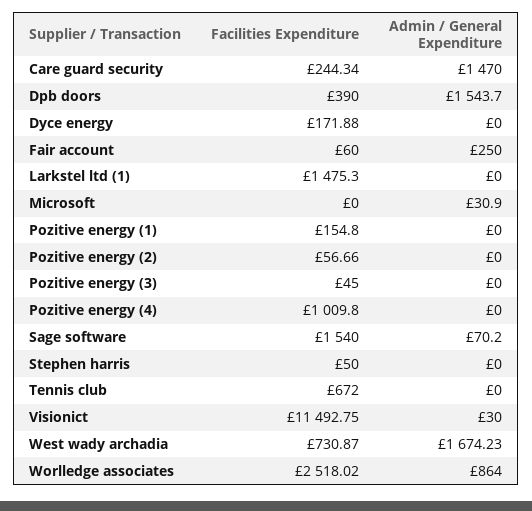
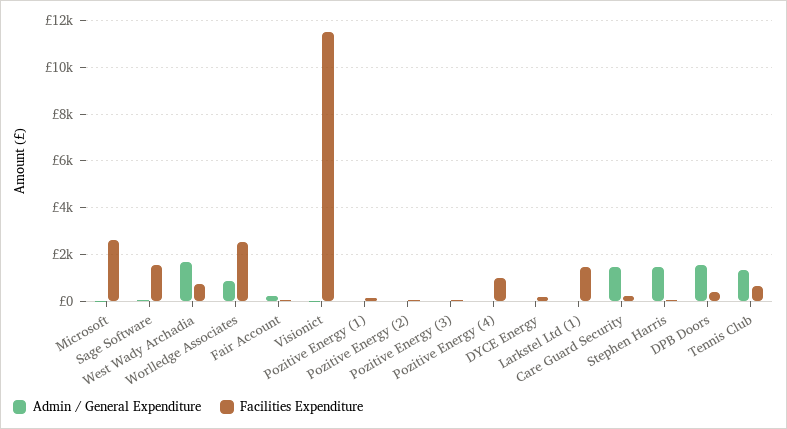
  {
    "Facilities Expenditure": {
      "Care guard security": 244.34,
      "Dpb doors": 390,
      "Dyce energy": 171.88,
      "Fair account": 60,
      "Larkstel ltd (1)": 1475.3,
-     "Microsoft": 0,
+     "Microsoft": 2500,
      "Pozitive energy (1)": 154.8,
      "Pozitive energy (2)": 56.66,
      "Pozitive energy (3)": 45,
      "Pozitive energy (4)": 1009.8,
      "Sage software": 1540,
      "Stephen harris": 50,
      "Tennis club": 672,
      "Visionict": 11492.75,
      "West wady archadia": 730.87,
      "Worlledge associates": 2518.02
    },
    "Admin / General Expenditure": {
      "Care guard security": 1470,
      "Dpb doors": 1543.7,
      "Dyce energy": 0,
      "Fair account": 250,
      "Larkstel ltd (1)": 0,
      "Microsoft": 30.9,
      "Pozitive energy (1)": 0,
      "Pozitive energy (2)": 0,
      "Pozitive energy (3)": 0,
      "Pozitive energy (4)": 0,
      "Sage software": 70.2,
-     "Stephen harris": 0,
+     "Stephen harris": 1500,
-     "Tennis club": 0,
+     "Tennis club": 1500,
      "Visionict": 30,
      "West wady archadia": 1674.23,
      "Worlledge associates": 864
    }
  }

